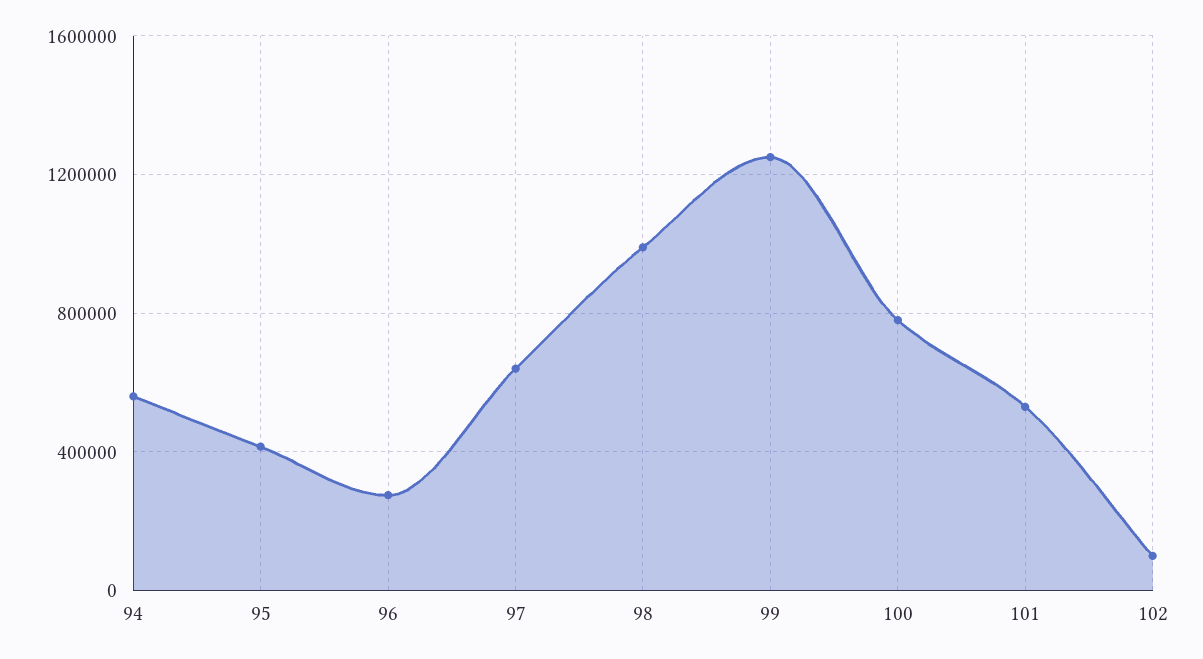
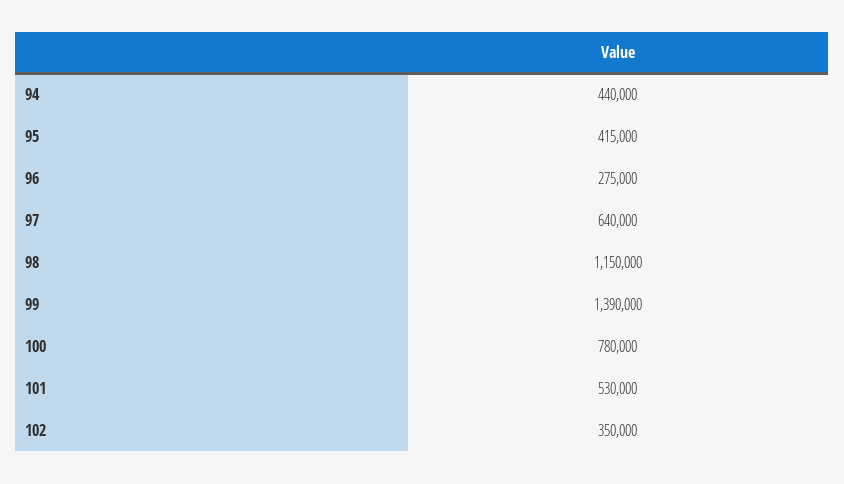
  {
-   "94": 550000,
+   "94": 440000,
    "95": 415000,
    "96": 275000,
    "97": 640000,
-   "98": 1000000,
+   "98": 1150000,
-   "99": 1250000,
+   "99": 1390000,
    "100": 780000,
    "101": 530000,
-   "102": 100000
+   "102": 350000
  }

